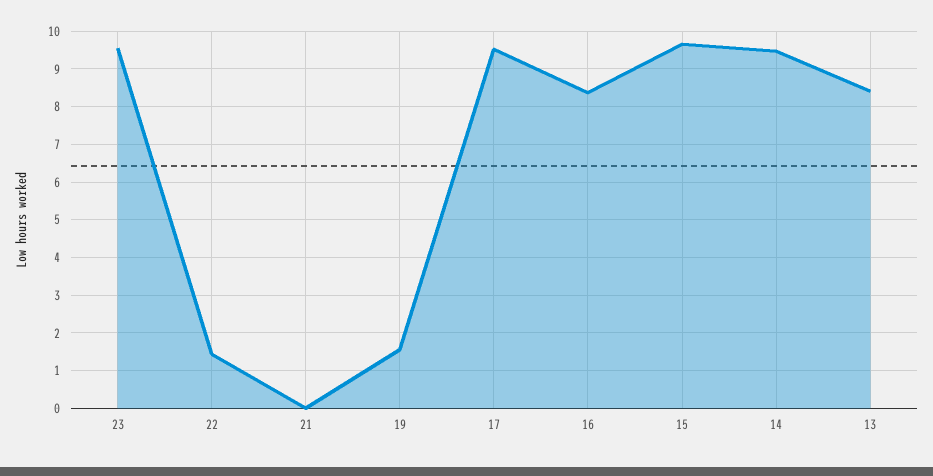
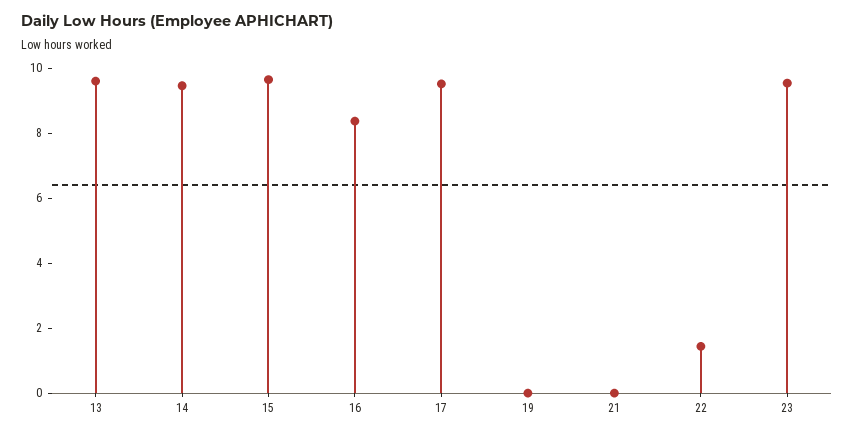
  {
    "23": 9.6,
    "22": 1.4,
    "21": 0,
-   "19": 1.6,
+   "19": 0,
    "17": 9.6,
    "16": 8.4,
    "15": 9.6,
    "14": 9.4,
-   "13": 8.4
+   "13": 9.5
  }

